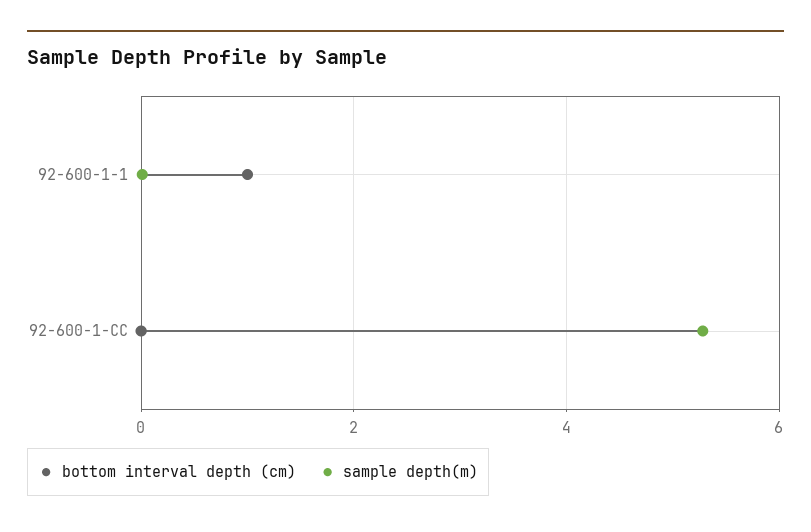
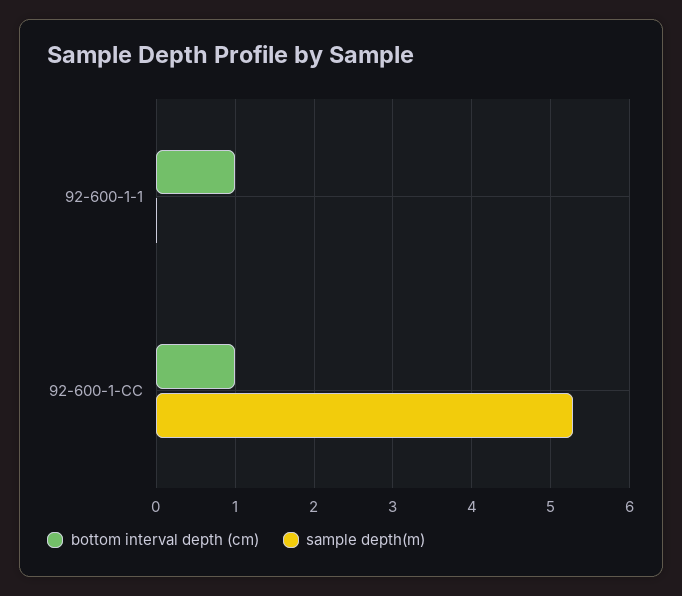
  {
    "bottom interval depth (cm)": {
      "92-600-1-1": 1,
-     "92-600-1-CC": 0
+     "92-600-1-CC": 1
    },
    "sample depth(m)": {
      "92-600-1-1": 0,
      "92-600-1-CC": 5.3
    }
  }

